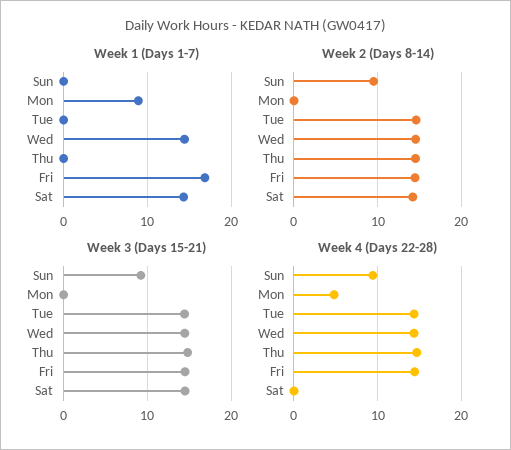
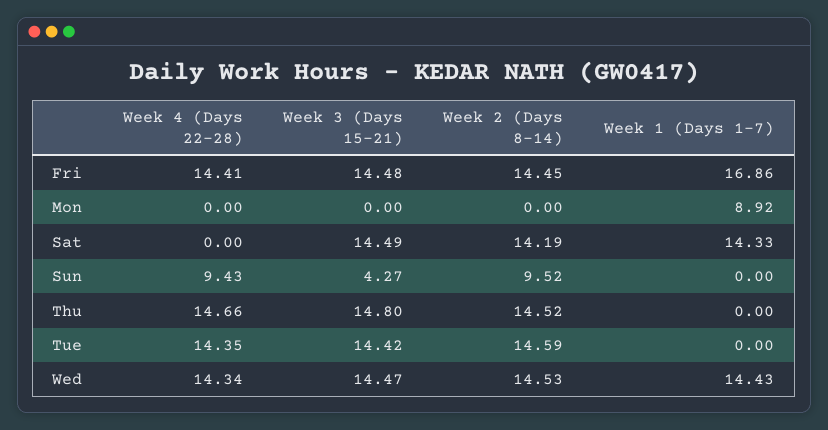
  {
    "Week 1 (Days 1-7)": {
      "Sun": 0,
      "Mon": 8.92,
      "Tue": 0,
      "Wed": 14.43,
      "Thu": 0,
      "Fri": 16.86,
      "Sat": 14.33
    },
    "Week 2 (Days 8-14)": {
      "Sun": 9.52,
      "Mon": 0,
      "Tue": 14.59,
      "Wed": 14.53,
      "Thu": 14.52,
      "Fri": 14.45,
      "Sat": 14.19
    },
    "Week 3 (Days 15-21)": {
-     "Sun": 9,
+     "Sun": 4.27,
      "Mon": 0,
      "Tue": 14.42,
      "Wed": 14.47,
      "Thu": 14.8,
      "Fri": 14.48,
      "Sat": 14.49
    },
    "Week 4 (Days 22-28)": {
      "Sun": 9.43,
-     "Mon": 5,
+     "Mon": 0,
      "Tue": 14.35,
      "Wed": 14.34,
      "Thu": 14.66,
      "Fri": 14.41,
      "Sat": 0
    }
  }

